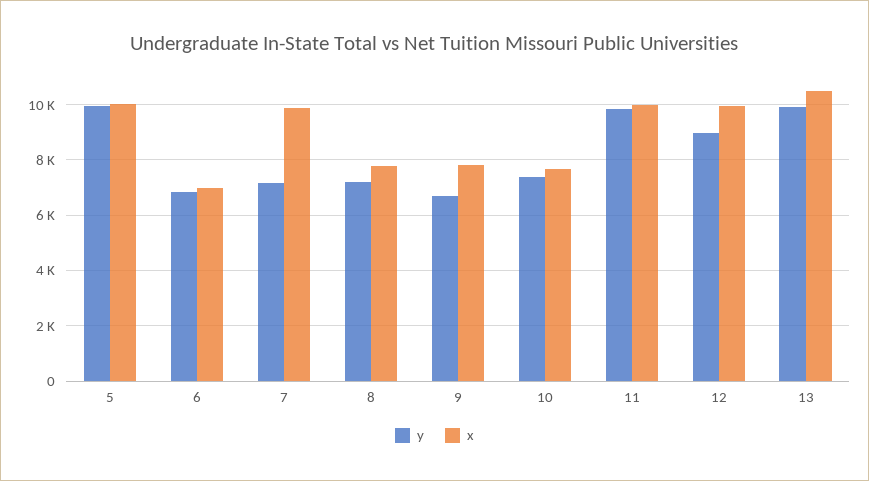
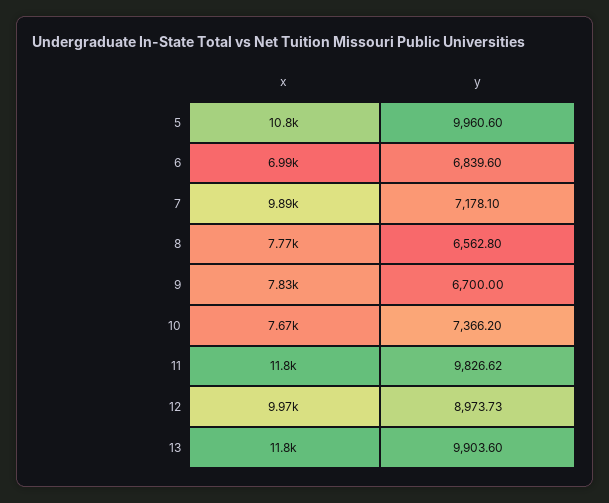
  {
    "y": {
      "5": 9960.6,
      "6": 6839.6,
      "7": 7178.1,
-     "8": 7250,
+     "8": 6562.8,
      "9": 6700,
      "10": 7366.2,
      "11": 9826.62,
      "12": 8973.73,
      "13": 9903.6
    },
    "x": {
-     "5": 10000,
+     "5": 10800,
      "6": 6990,
      "7": 9890,
      "8": 7770,
      "9": 7830,
      "10": 7670,
-     "11": 10000,
+     "11": 11800,
      "12": 9970,
-     "13": 10500
+     "13": 11800
    }
  }

